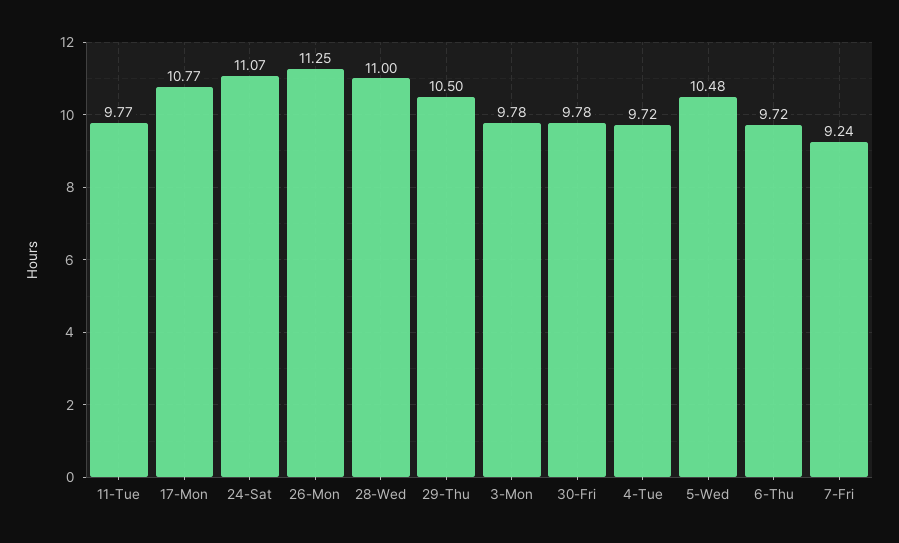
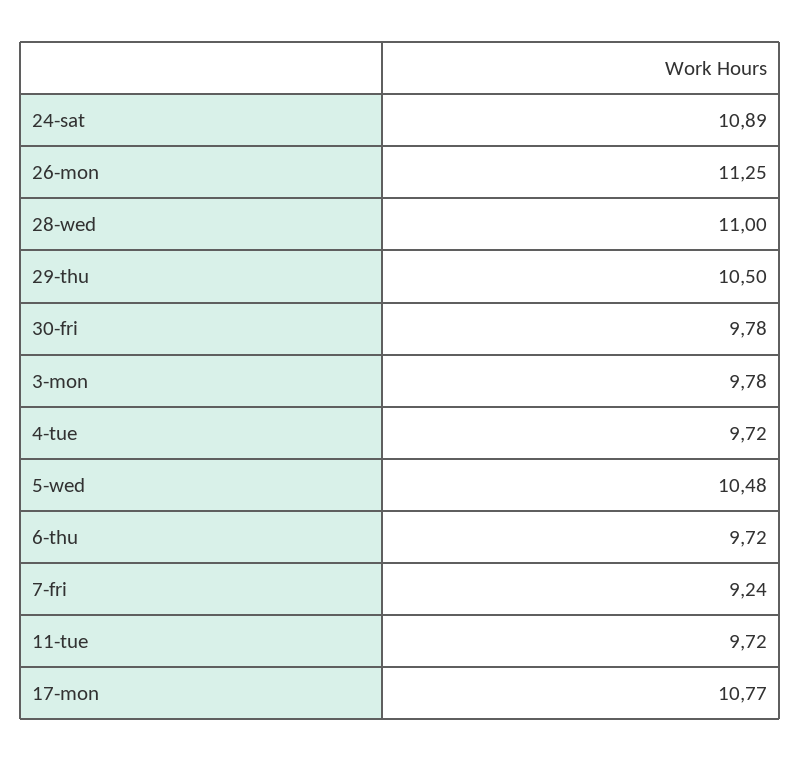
  {
-   "11-Tue": 9.77,
+   "11-Tue": 9.72,
    "17-Mon": 10.77,
-   "24-Sat": 11.07,
+   "24-Sat": 10.89,
    "26-Mon": 11.25,
    "28-Wed": 11,
    "29-Thu": 10.5,
    "3-Mon": 9.78,
    "30-Fri": 9.78,
    "4-Tue": 9.72,
    "5-Wed": 10.48,
    "6-Thu": 9.72,
    "7-Fri": 9.24
  }

